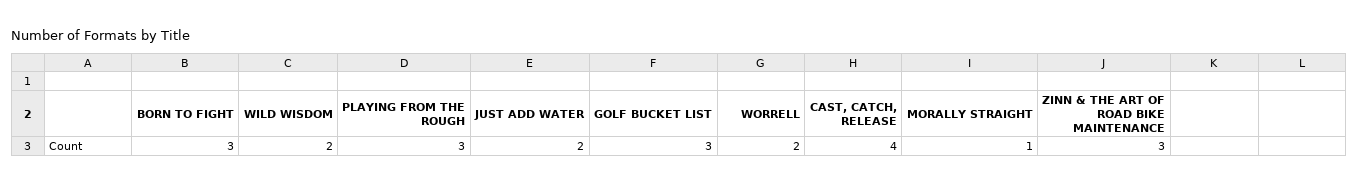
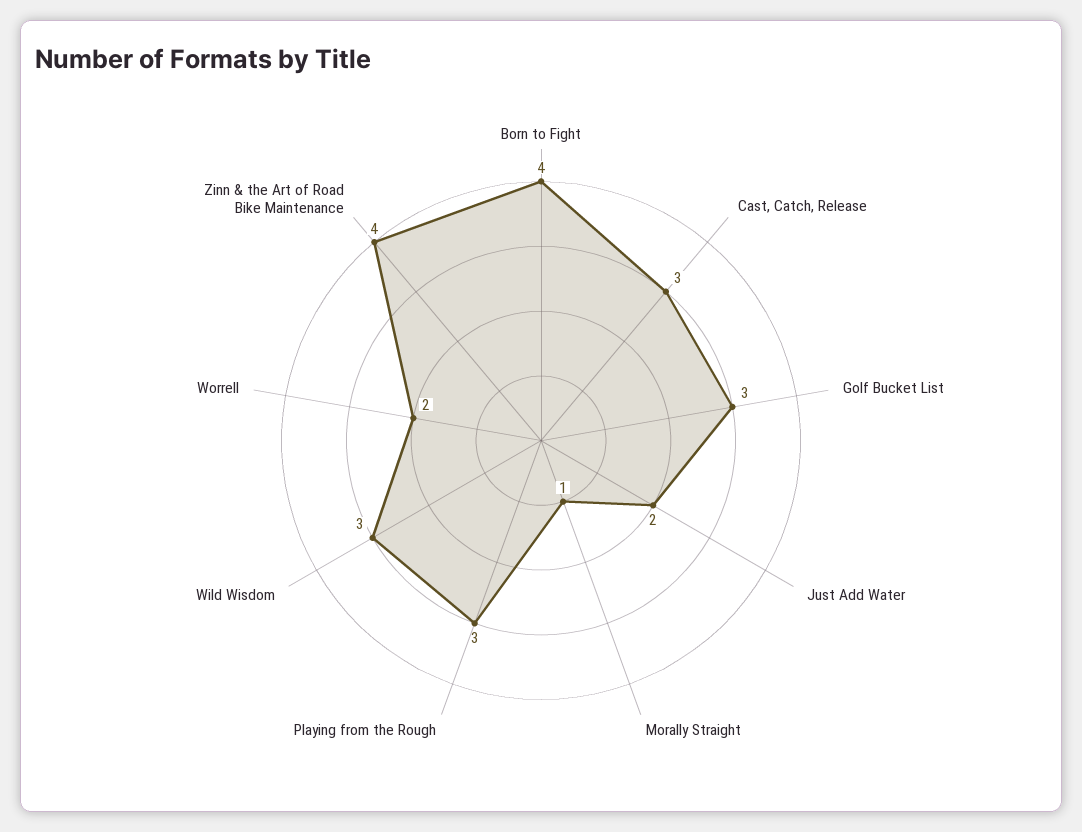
  {
-   "BORN TO FIGHT": 3,
+   "BORN TO FIGHT": 4,
-   "WILD WISDOM": 2,
+   "WILD WISDOM": 3,
    "PLAYING FROM THE ROUGH": 3,
    "JUST ADD WATER": 2,
    "GOLF BUCKET LIST": 3,
    "WORRELL": 2,
-   "CAST, CATCH, RELEASE": 4,
+   "CAST, CATCH, RELEASE": 3,
    "MORALLY STRAIGHT": 1,
-   "ZINN & THE ART OF ROAD BIKE MAINTENANCE": 3
+   "ZINN & THE ART OF ROAD BIKE MAINTENANCE": 4
  }

